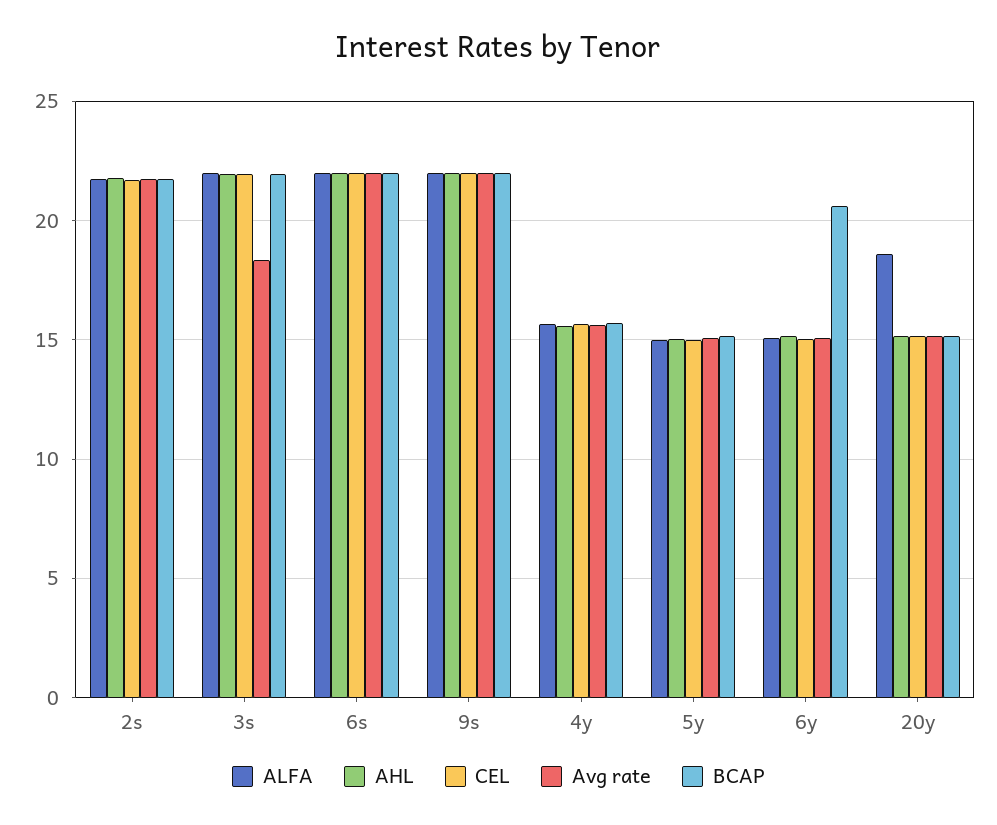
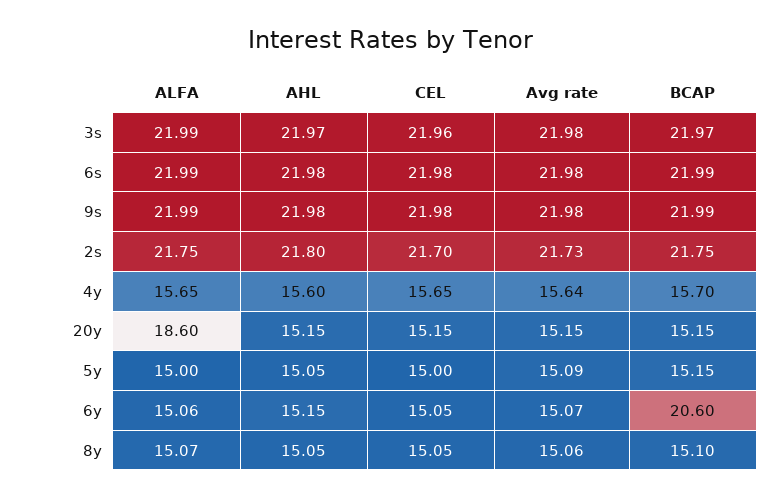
  {
    "ALFA": {
      "2s": 21.75,
      "3s": 21.99,
      "6s": 21.99,
      "9s": 21.99,
      "4y": 15.65,
      "5y": 15,
      "6y": 15.06,
-     "20y": 18.6
+     "20y": 18.6,
+     "8y": 15.07
    },
    "AHL": {
      "2s": 21.8,
      "3s": 21.97,
      "6s": 21.98,
      "9s": 21.98,
      "4y": 15.6,
      "5y": 15.05,
      "6y": 15.15,
-     "20y": 15.15
+     "20y": 15.15,
+     "8y": 15.05
    },
    "CEL": {
      "2s": 21.7,
      "3s": 21.96,
      "6s": 21.98,
      "9s": 21.98,
      "4y": 15.65,
      "5y": 15,
      "6y": 15.05,
-     "20y": 15.15
+     "20y": 15.15,
+     "8y": 15.05
    },
    "Avg rate": {
      "2s": 21.73,
-     "3s": 18.5,
+     "3s": 21.98,
      "6s": 21.98,
      "9s": 21.98,
      "4y": 15.64,
      "5y": 15.09,
      "6y": 15.07,
-     "20y": 15.15
+     "20y": 15.15,
+     "8y": 15.06
    },
    "BCAP": {
      "2s": 21.75,
      "3s": 21.97,
      "6s": 21.99,
      "9s": 21.99,
      "4y": 15.7,
      "5y": 15.15,
      "6y": 20.6,
-     "20y": 15.15
+     "20y": 15.15,
+     "8y": 15.1
    }
  }

